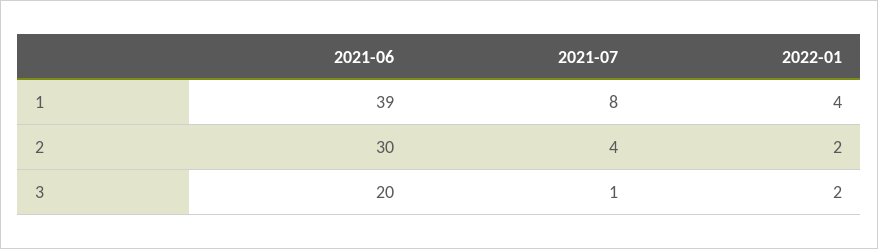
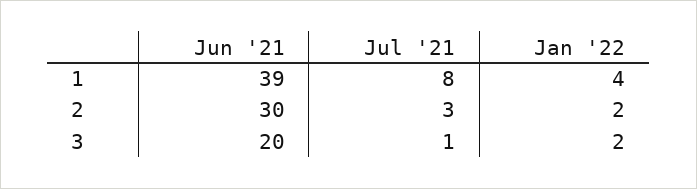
  {
    "2021-06": {
      "1": 39,
      "2": 30,
      "3": 20
    },
    "2021-07": {
      "1": 8,
-     "2": 4,
+     "2": 3,
      "3": 1
    },
    "2022-01": {
      "1": 4,
      "2": 2,
      "3": 2
    }
  }

